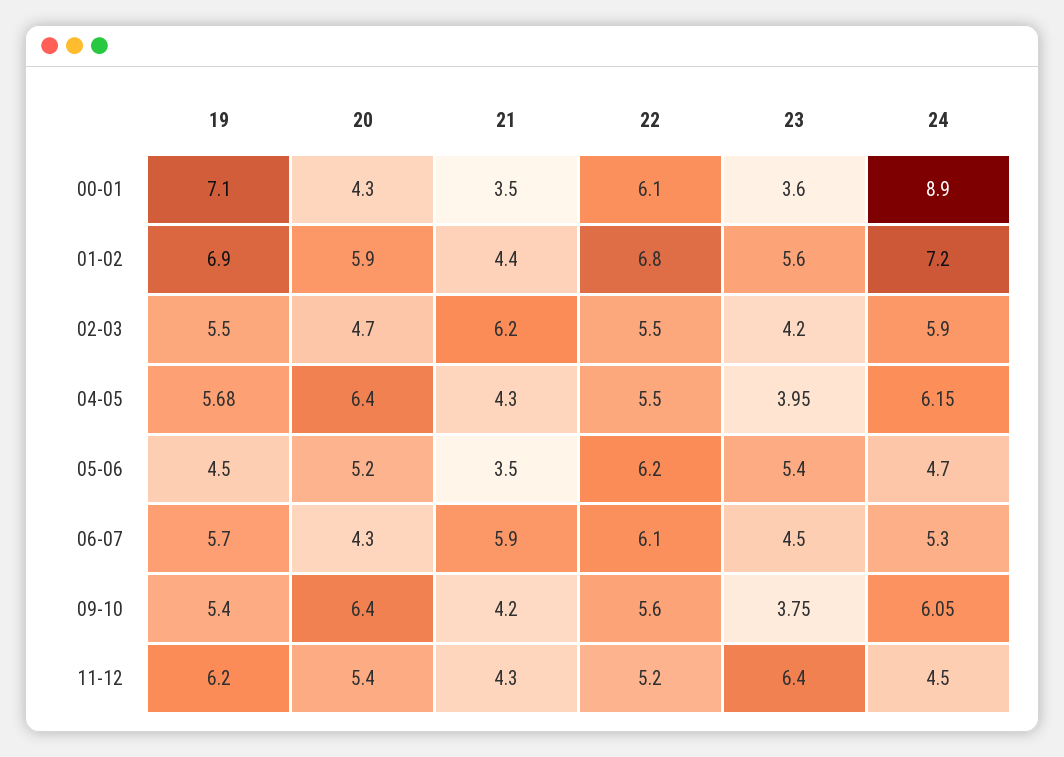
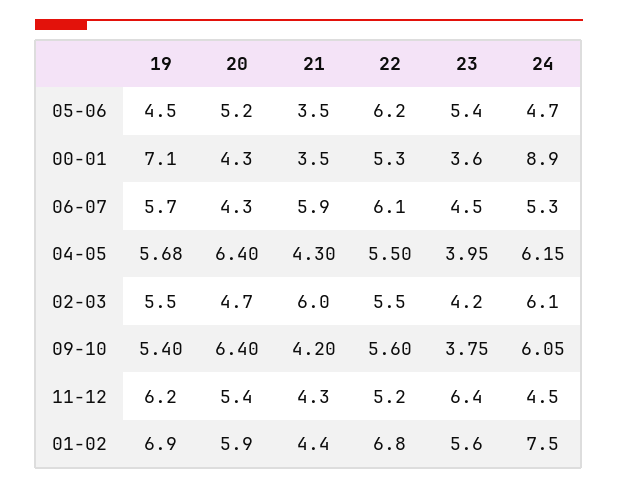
  {
    "19": {
      "00-01": 7.1,
      "01-02": 6.9,
      "02-03": 5.5,
      "04-05": 5.68,
      "05-06": 4.5,
      "06-07": 5.7,
      "09-10": 5.4,
      "11-12": 6.2
    },
    "20": {
      "00-01": 4.3,
      "01-02": 5.9,
      "02-03": 4.7,
      "04-05": 6.4,
      "05-06": 5.2,
      "06-07": 4.3,
      "09-10": 6.4,
      "11-12": 5.4
    },
    "21": {
      "00-01": 3.5,
      "01-02": 4.4,
-     "02-03": 6.2,
+     "02-03": 6,
      "04-05": 4.3,
      "05-06": 3.5,
      "06-07": 5.9,
      "09-10": 4.2,
      "11-12": 4.3
    },
    "22": {
-     "00-01": 6.1,
+     "00-01": 5.3,
      "01-02": 6.8,
      "02-03": 5.5,
      "04-05": 5.5,
      "05-06": 6.2,
      "06-07": 6.1,
      "09-10": 5.6,
      "11-12": 5.2
    },
    "23": {
      "00-01": 3.6,
      "01-02": 5.6,
      "02-03": 4.2,
      "04-05": 3.95,
      "05-06": 5.4,
      "06-07": 4.5,
      "09-10": 3.75,
      "11-12": 6.4
    },
    "24": {
      "00-01": 8.9,
-     "01-02": 7.2,
+     "01-02": 7.5,
-     "02-03": 5.9,
+     "02-03": 6.1,
      "04-05": 6.15,
      "05-06": 4.7,
      "06-07": 5.3,
      "09-10": 6.05,
      "11-12": 4.5
    }
  }

